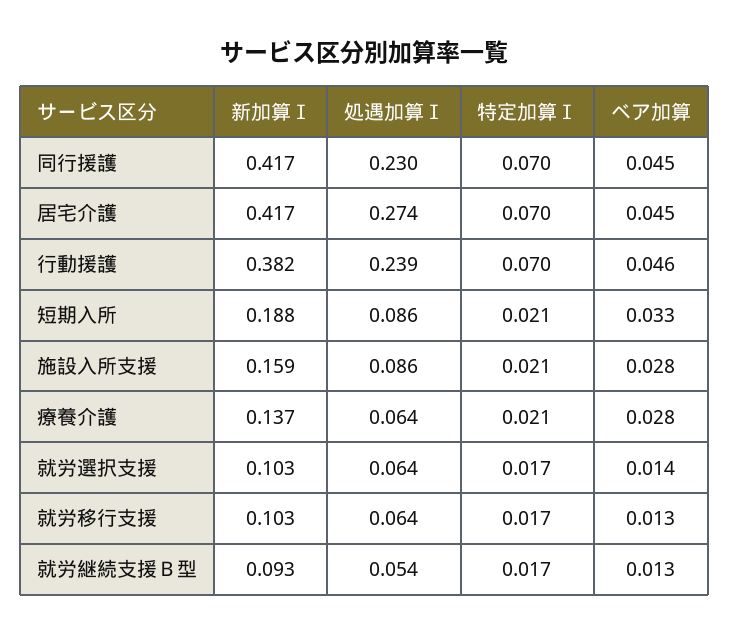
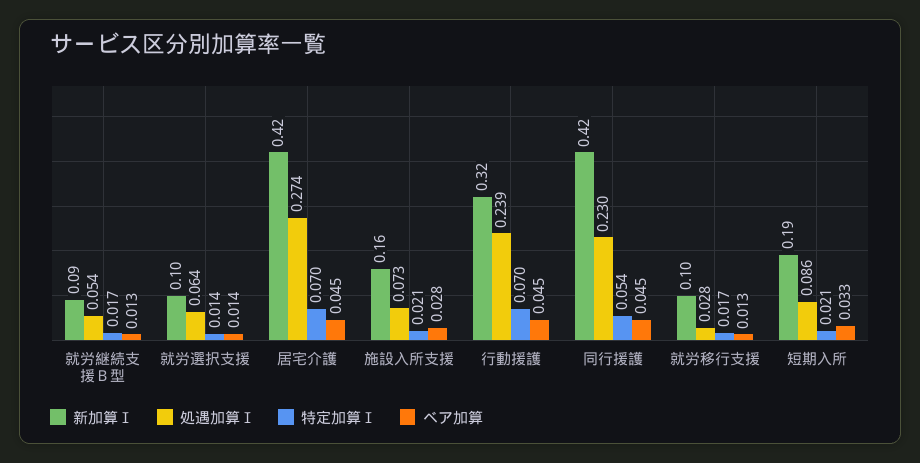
  {
    "新加算Ⅰ": {
      "同行援護": 0.417,
      "居宅介護": 0.417,
-     "行動援護": 0.382,
+     "行動援護": 0.32,
      "短期入所": 0.188,
      "施設入所支援": 0.159,
-     "療養介護": 0.137,
      "就労選択支援": 0.103,
      "就労移行支援": 0.103,
      "就労継続支援Ｂ型": 0.093
    },
    "処遇加算Ⅰ": {
      "同行援護": 0.23,
      "居宅介護": 0.274,
      "行動援護": 0.239,
      "短期入所": 0.086,
-     "施設入所支援": 0.086,
+     "施設入所支援": 0.073,
-     "療養介護": 0.064,
      "就労選択支援": 0.064,
-     "就労移行支援": 0.064,
+     "就労移行支援": 0.028,
      "就労継続支援Ｂ型": 0.054
    },
    "特定加算Ⅰ": {
-     "同行援護": 0.07,
+     "同行援護": 0.054,
      "居宅介護": 0.07,
      "行動援護": 0.07,
      "短期入所": 0.021,
      "施設入所支援": 0.021,
-     "療養介護": 0.021,
-     "就労選択支援": 0.017,
+     "就労選択支援": 0.014,
      "就労移行支援": 0.017,
      "就労継続支援Ｂ型": 0.017
    },
    "ベア加算": {
      "同行援護": 0.045,
      "居宅介護": 0.045,
-     "行動援護": 0.046,
+     "行動援護": 0.045,
      "短期入所": 0.033,
      "施設入所支援": 0.028,
-     "療養介護": 0.028,
      "就労選択支援": 0.014,
      "就労移行支援": 0.013,
      "就労継続支援Ｂ型": 0.013
    }
  }

